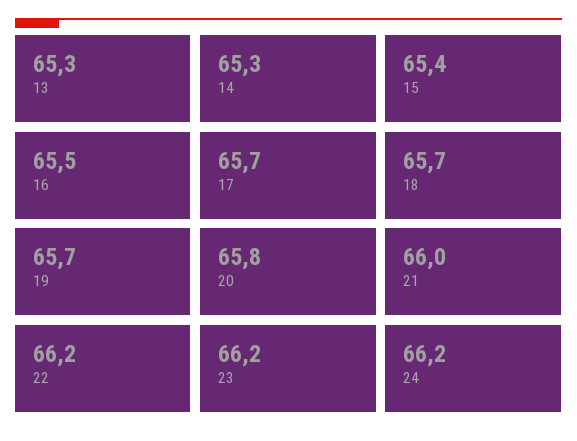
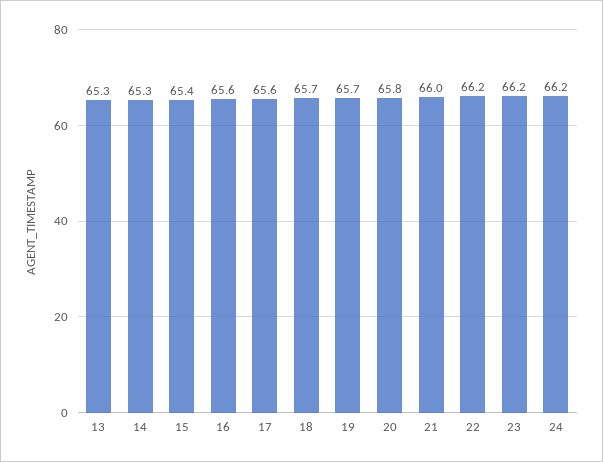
  {
    "13": 65.3,
    "14": 65.3,
    "15": 65.4,
-   "16": 65.5,
+   "16": 65.6,
-   "17": 65.7,
+   "17": 65.6,
    "18": 65.7,
    "19": 65.7,
    "20": 65.8,
    "21": 66,
    "22": 66.2,
    "23": 66.2,
    "24": 66.2
  }

